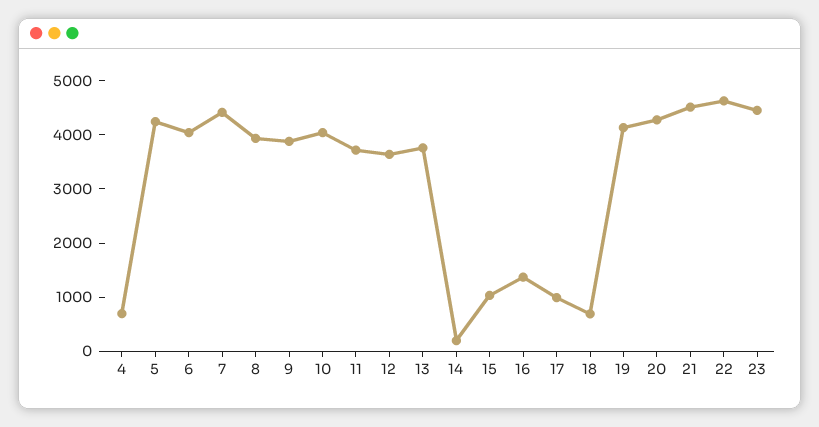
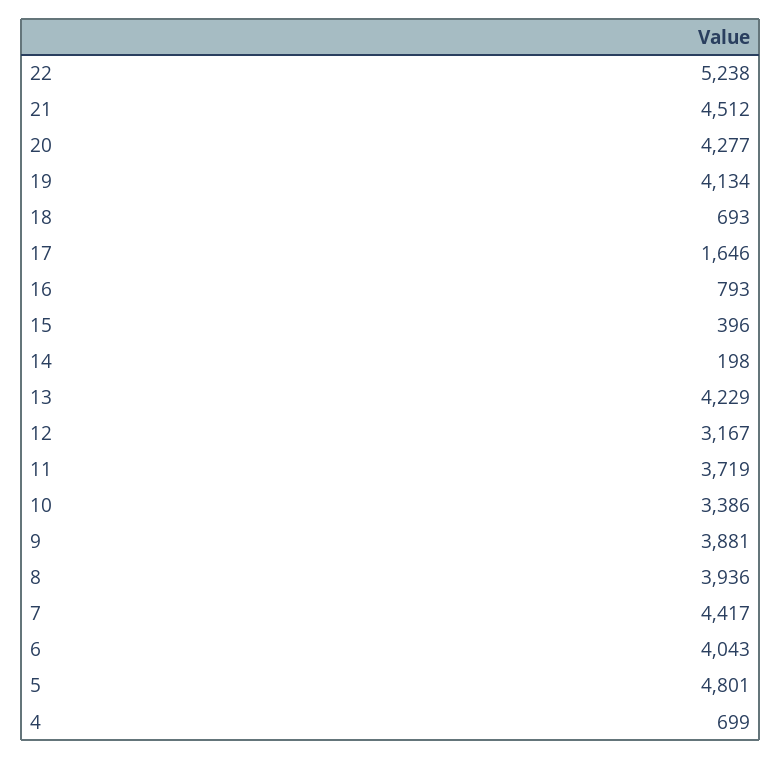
  {
    "4": 699,
-   "5": 4200,
+   "5": 4801,
    "6": 4043,
    "7": 4417,
    "8": 3936,
    "9": 3881,
-   "10": 4000,
+   "10": 3386,
    "11": 3719,
-   "12": 3600,
+   "12": 3167,
-   "13": 3800,
+   "13": 4229,
    "14": 198,
-   "15": 1000,
+   "15": 396,
-   "16": 1400,
+   "16": 793,
-   "17": 1000,
+   "17": 1646,
    "18": 693,
    "19": 4134,
    "20": 4277,
    "21": 4512,
-   "22": 4600,
+   "22": 5238
-   "23": 4400
  }

